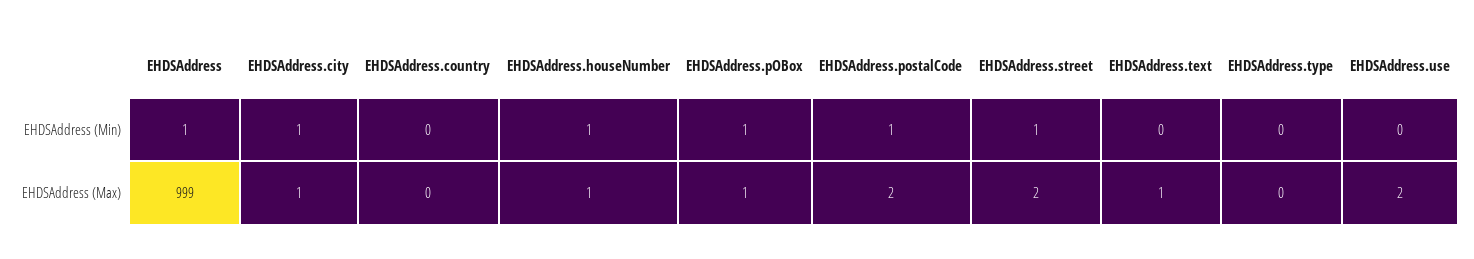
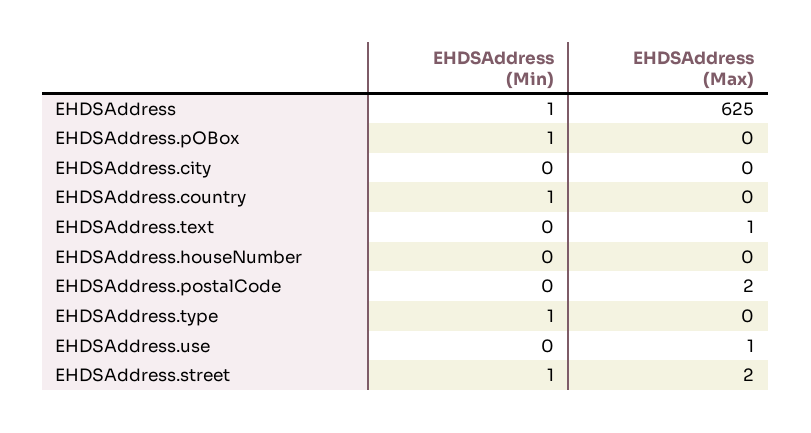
  {
    "EHDSAddress": {
      "EHDSAddress (Min)": 1,
-     "EHDSAddress (Max)": 999
+     "EHDSAddress (Max)": 625
    },
    "EHDSAddress.city": {
-     "EHDSAddress (Min)": 1,
+     "EHDSAddress (Min)": 0,
-     "EHDSAddress (Max)": 1
+     "EHDSAddress (Max)": 0
    },
    "EHDSAddress.country": {
-     "EHDSAddress (Min)": 0,
+     "EHDSAddress (Min)": 1,
      "EHDSAddress (Max)": 0
    },
    "EHDSAddress.houseNumber": {
-     "EHDSAddress (Min)": 1,
+     "EHDSAddress (Min)": 0,
-     "EHDSAddress (Max)": 1
+     "EHDSAddress (Max)": 0
    },
    "EHDSAddress.pOBox": {
      "EHDSAddress (Min)": 1,
-     "EHDSAddress (Max)": 1
+     "EHDSAddress (Max)": 0
    },
    "EHDSAddress.postalCode": {
-     "EHDSAddress (Min)": 1,
+     "EHDSAddress (Min)": 0,
      "EHDSAddress (Max)": 2
    },
    "EHDSAddress.street": {
      "EHDSAddress (Min)": 1,
      "EHDSAddress (Max)": 2
    },
    "EHDSAddress.text": {
      "EHDSAddress (Min)": 0,
      "EHDSAddress (Max)": 1
    },
    "EHDSAddress.type": {
-     "EHDSAddress (Min)": 0,
+     "EHDSAddress (Min)": 1,
      "EHDSAddress (Max)": 0
    },
    "EHDSAddress.use": {
      "EHDSAddress (Min)": 0,
-     "EHDSAddress (Max)": 2
+     "EHDSAddress (Max)": 1
    }
  }

